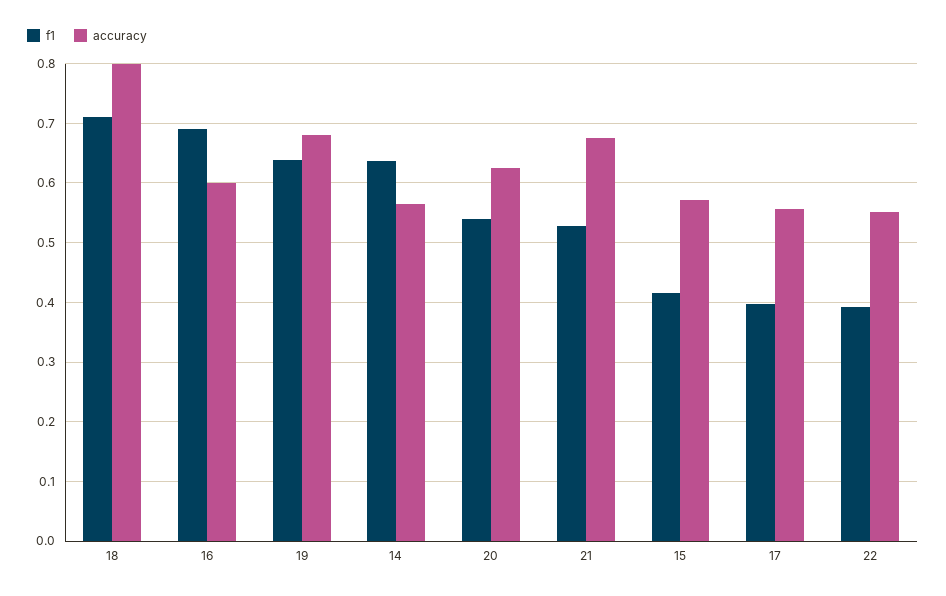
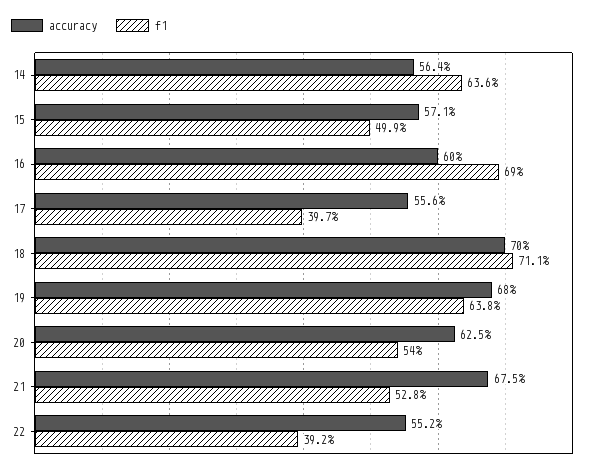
  {
    "f1": {
      "18": 0.711,
      "16": 0.69,
      "19": 0.638,
      "14": 0.636,
      "20": 0.54,
      "21": 0.528,
-     "15": 0.42,
+     "15": 0.499,
      "17": 0.397,
      "22": 0.392
    },
    "accuracy": {
-     "18": 0.8,
+     "18": 0.7,
      "16": 0.6,
      "19": 0.68,
      "14": 0.564,
      "20": 0.625,
      "21": 0.675,
      "15": 0.571,
      "17": 0.556,
      "22": 0.552
    }
  }

